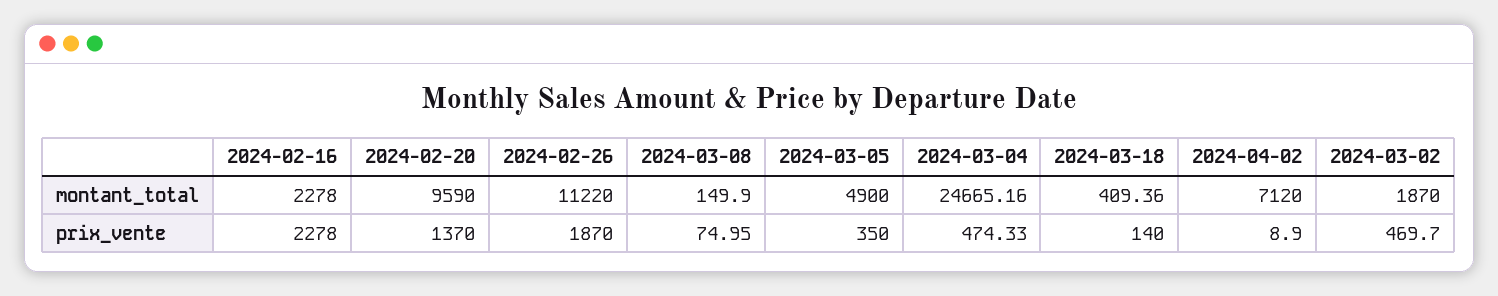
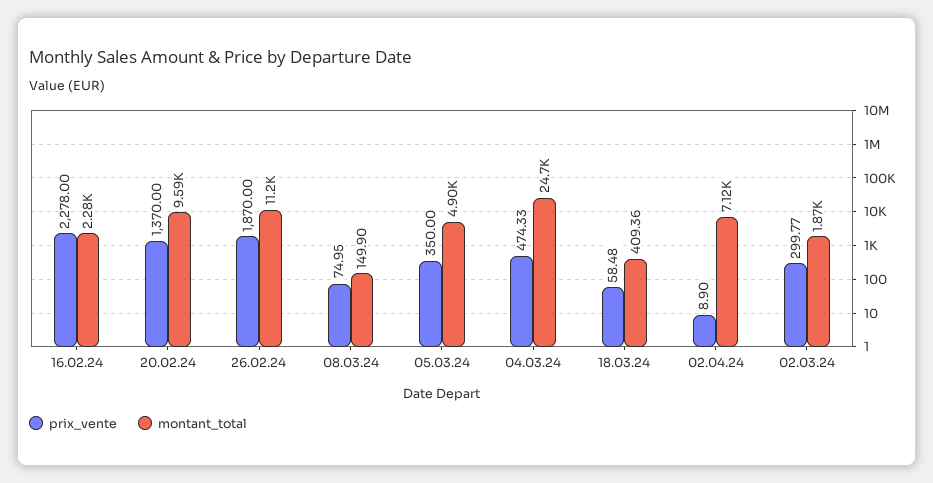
  {
    "montant_total": {
      "2024-02-16": 2278,
      "2024-02-20": 9590,
      "2024-02-26": 11220,
      "2024-03-08": 149.9,
      "2024-03-05": 4900,
      "2024-03-04": 24665.16,
      "2024-03-18": 409.36,
      "2024-04-02": 7120,
      "2024-03-02": 1870
    },
    "prix_vente": {
      "2024-02-16": 2278,
      "2024-02-20": 1370,
      "2024-02-26": 1870,
      "2024-03-08": 74.95,
      "2024-03-05": 350,
      "2024-03-04": 474.33,
-     "2024-03-18": 140,
+     "2024-03-18": 58.48,
      "2024-04-02": 8.9,
-     "2024-03-02": 469.7
+     "2024-03-02": 299.77
    }
  }

